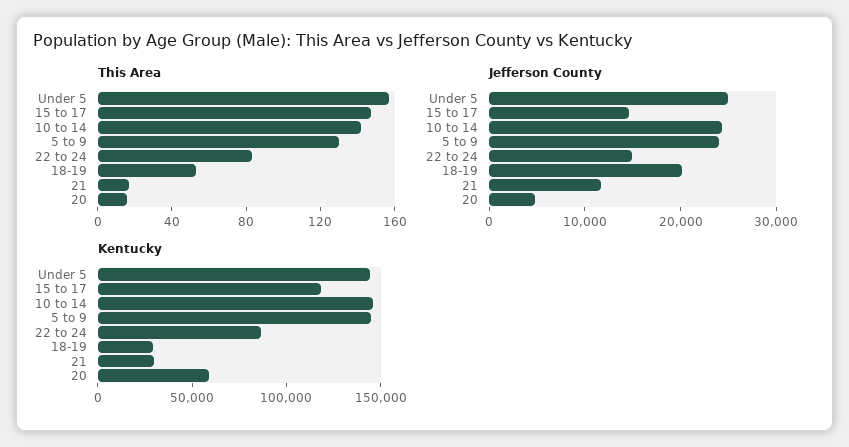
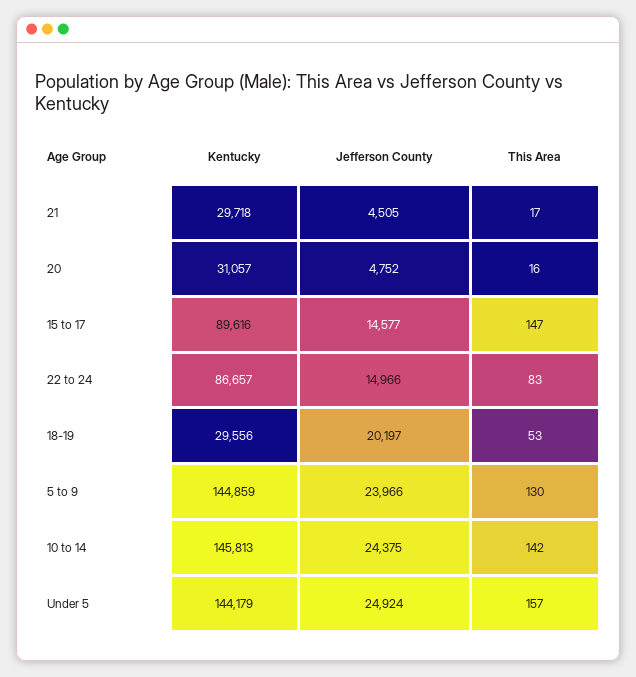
  {
    "This Area": {
      "Under 5": 157,
      "15 to 17": 147,
      "10 to 14": 142,
      "5 to 9": 130,
      "22 to 24": 83,
      "18-19": 53,
      "21": 17,
      "20": 16
    },
    "Jefferson County": {
      "Under 5": 24924,
      "15 to 17": 14577,
      "10 to 14": 24375,
      "5 to 9": 23966,
      "22 to 24": 14966,
      "18-19": 20197,
-     "21": 12000,
+     "21": 4505,
      "20": 4752
    },
    "Kentucky": {
      "Under 5": 144179,
-     "15 to 17": 120000,
+     "15 to 17": 89616,
      "10 to 14": 145813,
      "5 to 9": 144859,
      "22 to 24": 86657,
      "18-19": 29556,
      "21": 29718,
-     "20": 60000
+     "20": 31057
    }
  }

